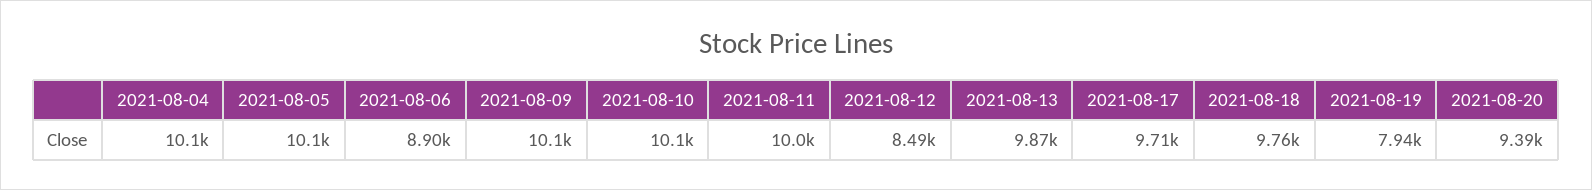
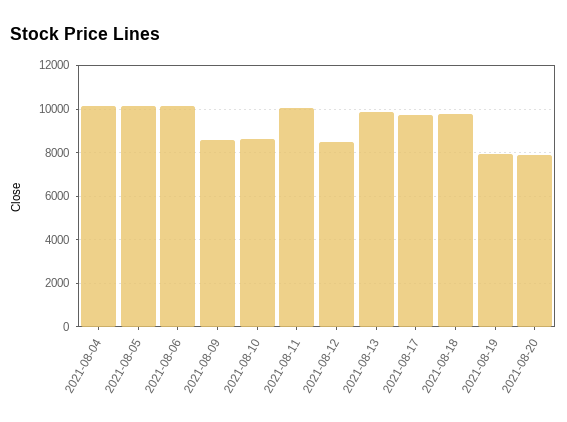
  {
    "2021-08-04": 10100,
    "2021-08-05": 10100,
-   "2021-08-06": 8900,
+   "2021-08-06": 10000,
-   "2021-08-09": 10100,
+   "2021-08-09": 8500,
-   "2021-08-10": 10100,
+   "2021-08-10": 8500,
    "2021-08-11": 10000,
    "2021-08-12": 8490,
    "2021-08-13": 9870,
    "2021-08-17": 9710,
    "2021-08-18": 9760,
    "2021-08-19": 7940,
-   "2021-08-20": 9390
+   "2021-08-20": 8000
  }

